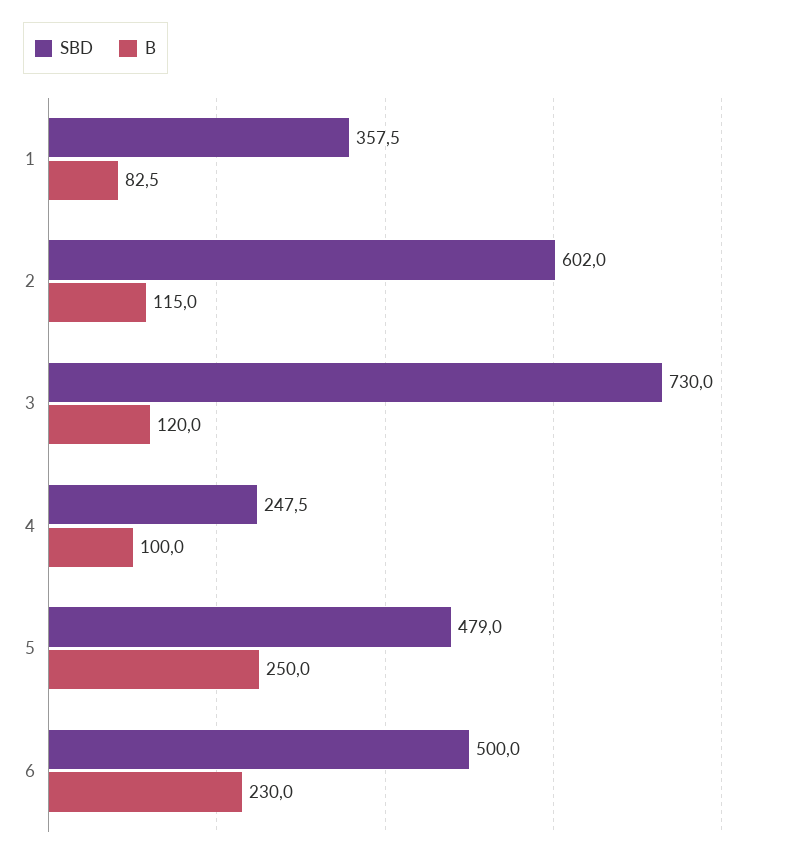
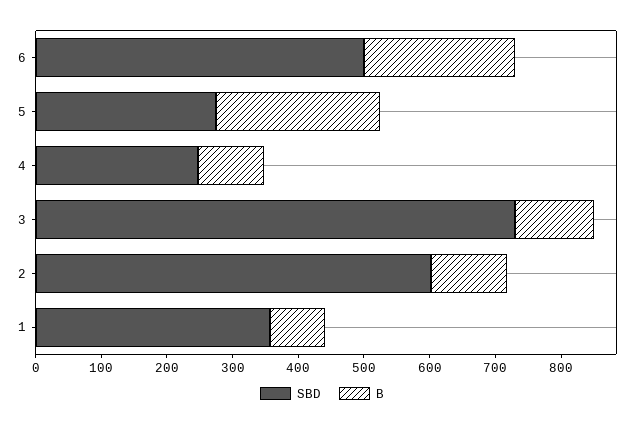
  {
    "SBD": {
      "1": 357.5,
      "2": 602,
      "3": 730,
      "4": 247.5,
-     "5": 479,
+     "5": 280,
      "6": 500
    },
    "B": {
      "1": 82.5,
      "2": 115,
      "3": 120,
      "4": 100,
      "5": 250,
      "6": 230
    }
  }

